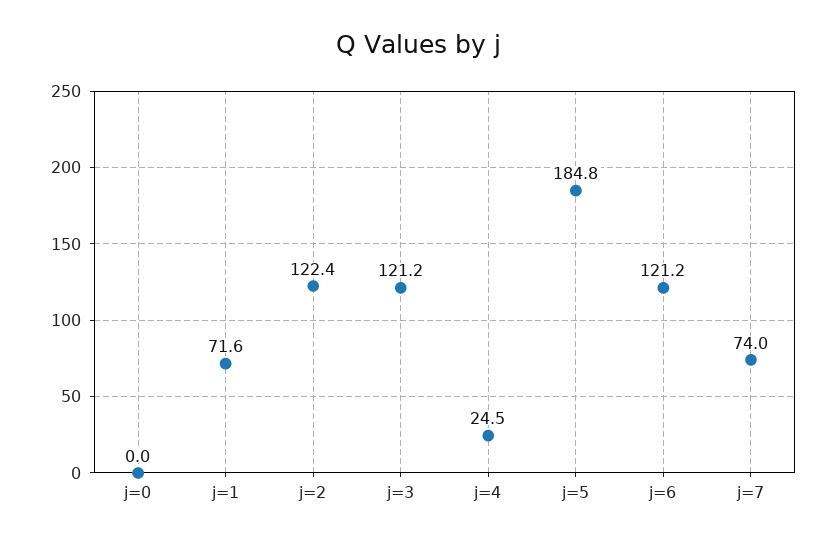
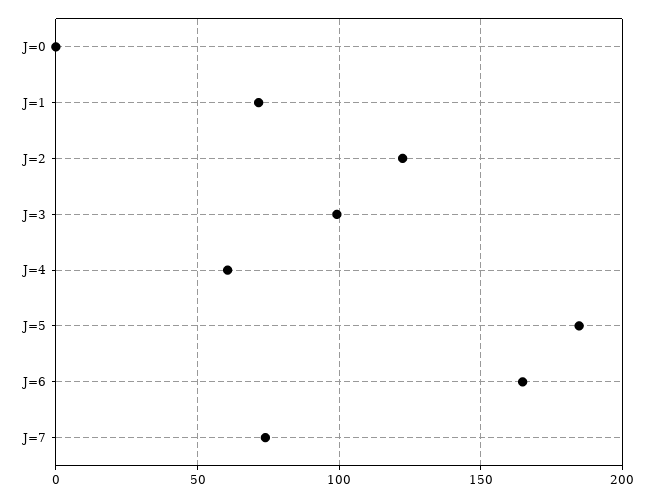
  {
    "j=0": 0,
    "j=1": 71.6,
    "j=2": 122.4,
-   "j=3": 121.2,
+   "j=3": 100,
-   "j=4": 24.5,
+   "j=4": 60,
    "j=5": 184.8,
-   "j=6": 121.2,
+   "j=6": 165,
    "j=7": 74
  }

